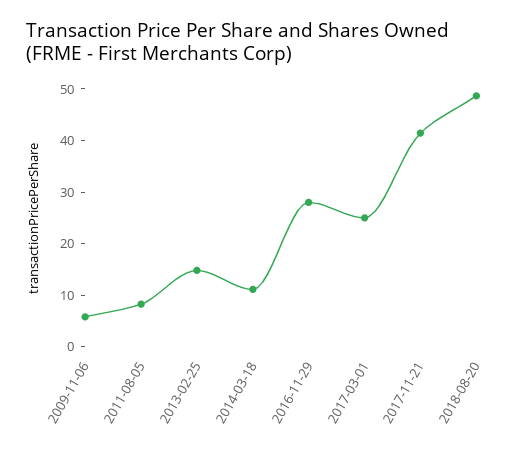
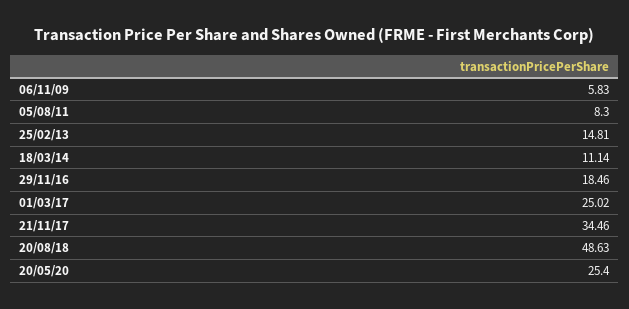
  {
    "2009-11-06": 5.83,
    "2011-08-05": 8.3,
    "2013-02-25": 14.81,
    "2014-03-18": 11.14,
-   "2016-11-29": 28,
+   "2016-11-29": 18.46,
    "2017-03-01": 25.02,
-   "2017-11-21": 42,
+   "2017-11-21": 34.46,
-   "2018-08-20": 48.63
+   "2018-08-20": 48.63,
+   "20/05/20": 25.4
  }

